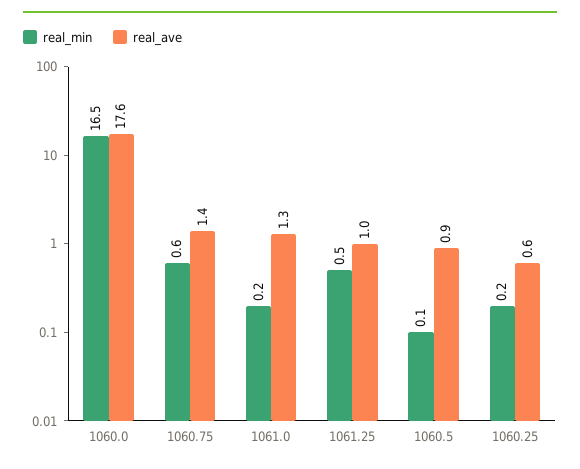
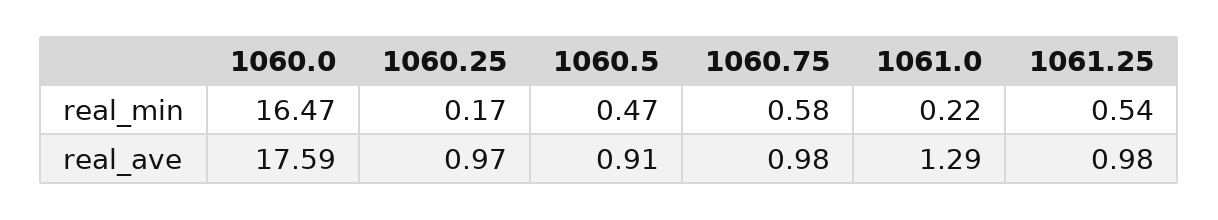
  {
    "real_min": {
      "1060.0": 16.47,
      "1060.75": 0.58,
      "1061.0": 0.22,
      "1061.25": 0.54,
-     "1060.5": 0.1,
+     "1060.5": 0.47,
      "1060.25": 0.17
    },
    "real_ave": {
      "1060.0": 17.59,
-     "1060.75": 1.4,
+     "1060.75": 0.98,
      "1061.0": 1.29,
      "1061.25": 0.98,
      "1060.5": 0.91,
-     "1060.25": 0.6
+     "1060.25": 0.97
    }
  }

